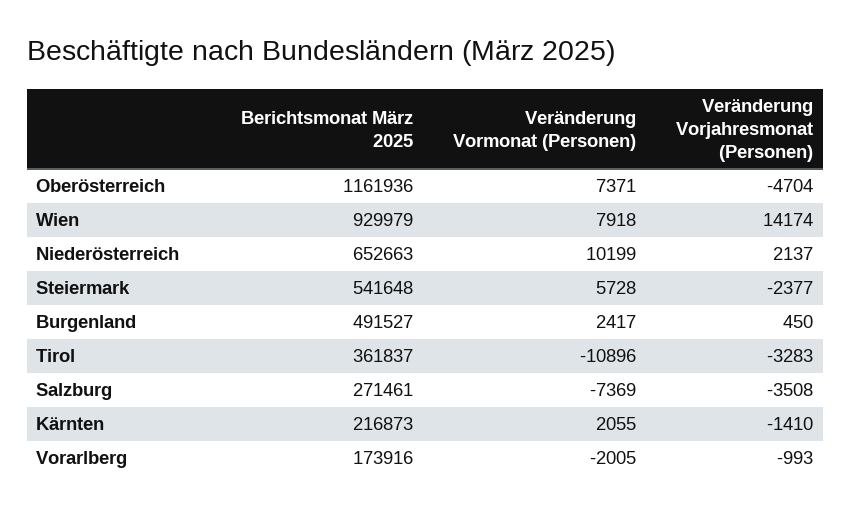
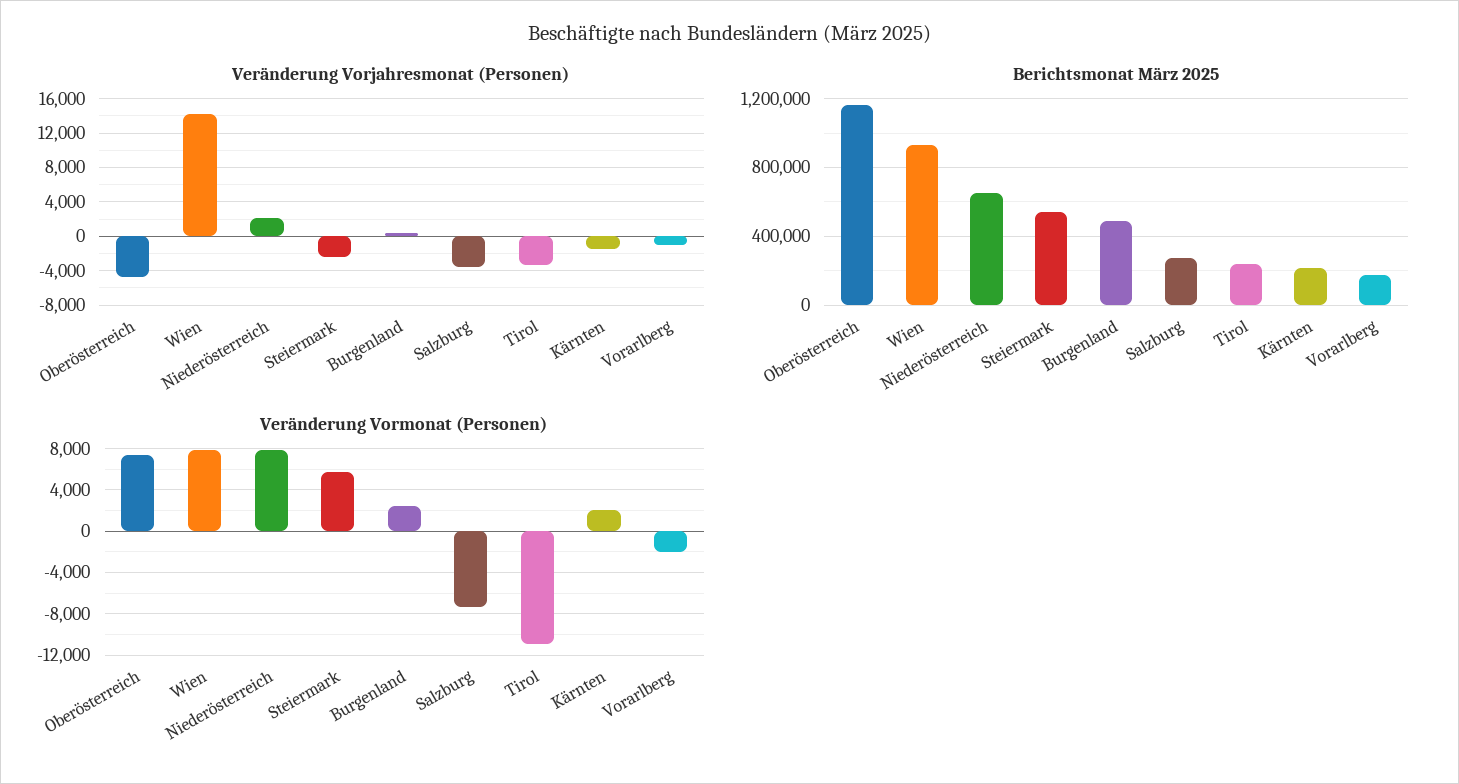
  {
    "Berichtsmonat März 2025": {
      "Oberösterreich": 1161936,
      "Wien": 929979,
      "Niederösterreich": 652663,
      "Steiermark": 541648,
      "Burgenland": 491527,
-     "Tirol": 361837,
+     "Tirol": 250000,
      "Salzburg": 271461,
      "Kärnten": 216873,
      "Vorarlberg": 173916
    },
    "Veränderung Vormonat (Personen)": {
      "Oberösterreich": 7371,
      "Wien": 7918,
-     "Niederösterreich": 10199,
+     "Niederösterreich": 8000,
      "Steiermark": 5728,
      "Burgenland": 2417,
      "Tirol": -10896,
      "Salzburg": -7369,
      "Kärnten": 2055,
      "Vorarlberg": -2005
    },
    "Veränderung Vorjahresmonat (Personen)": {
      "Oberösterreich": -4704,
      "Wien": 14174,
      "Niederösterreich": 2137,
      "Steiermark": -2377,
      "Burgenland": 450,
      "Tirol": -3283,
      "Salzburg": -3508,
      "Kärnten": -1410,
      "Vorarlberg": -993
    }
  }

